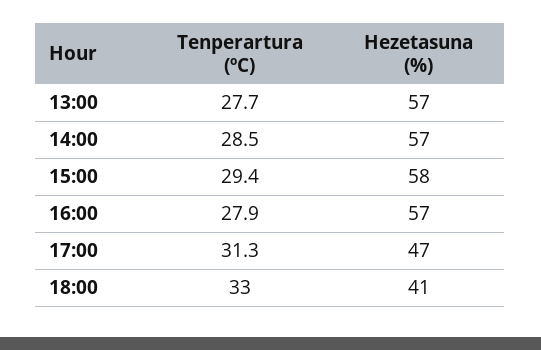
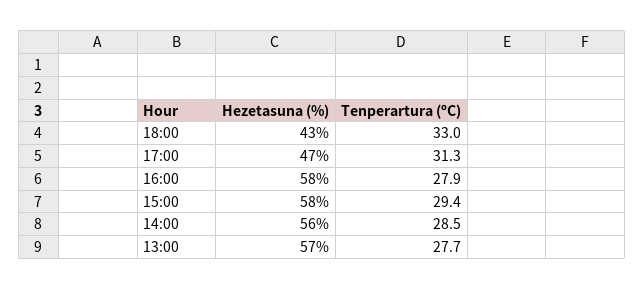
  {
    "Tenperartura (ºC)": {
      "13:00": 27.7,
      "14:00": 28.5,
      "15:00": 29.4,
      "16:00": 27.9,
      "17:00": 31.3,
      "18:00": 33
    },
    "Hezetasuna (%)": {
      "13:00": 57,
-     "14:00": 57,
+     "14:00": 56,
      "15:00": 58,
-     "16:00": 57,
+     "16:00": 58,
      "17:00": 47,
-     "18:00": 41
+     "18:00": 43
    }
  }

